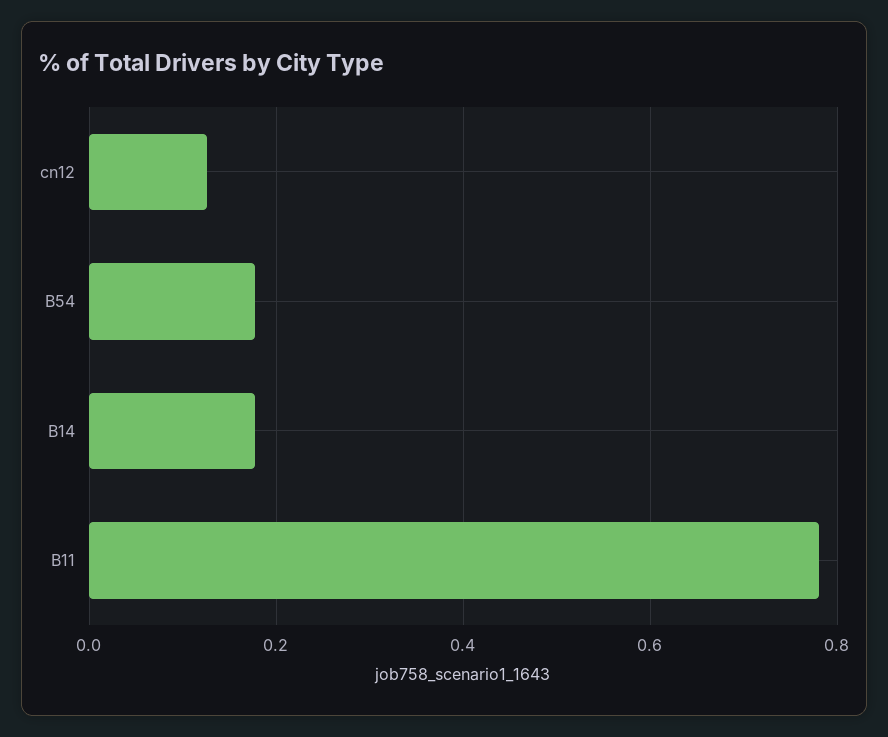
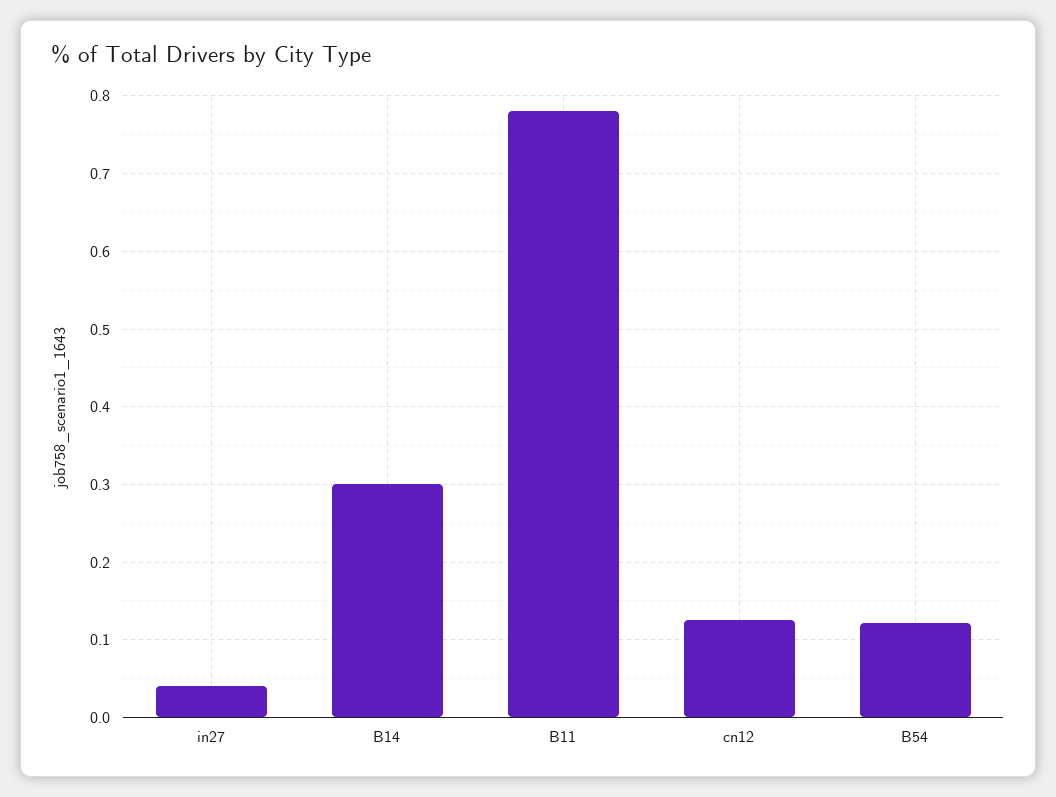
  {
    "cn12": 0.13,
-   "B54": 0.18,
+   "B54": 0.12,
-   "B14": 0.18,
+   "B14": 0.3,
-   "B11": 0.78
+   "B11": 0.78,
+   "in27": 0.04
  }

